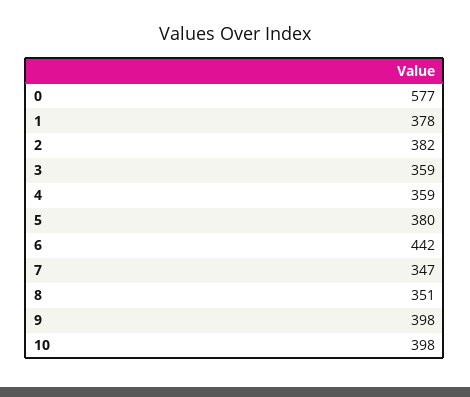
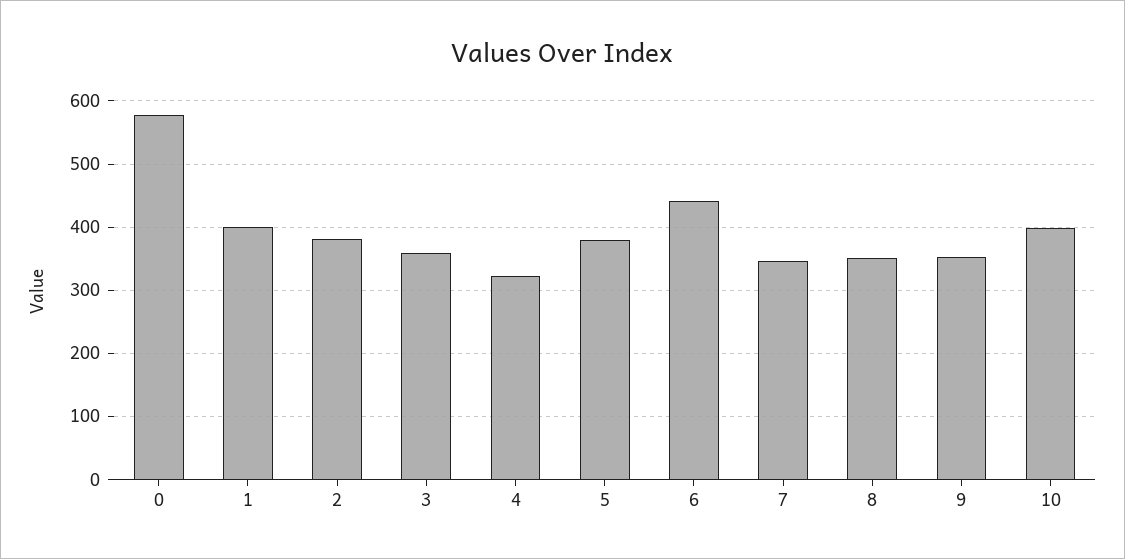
  {
    "0": 577,
-   "1": 378,
+   "1": 400,
    "2": 382,
    "3": 359,
-   "4": 359,
+   "4": 320,
    "5": 380,
    "6": 442,
    "7": 347,
    "8": 351,
-   "9": 398,
+   "9": 350,
    "10": 398
  }

